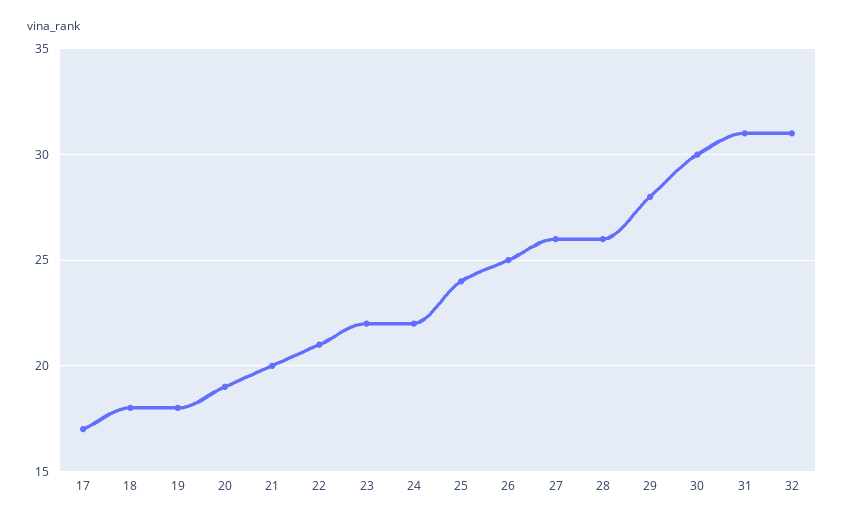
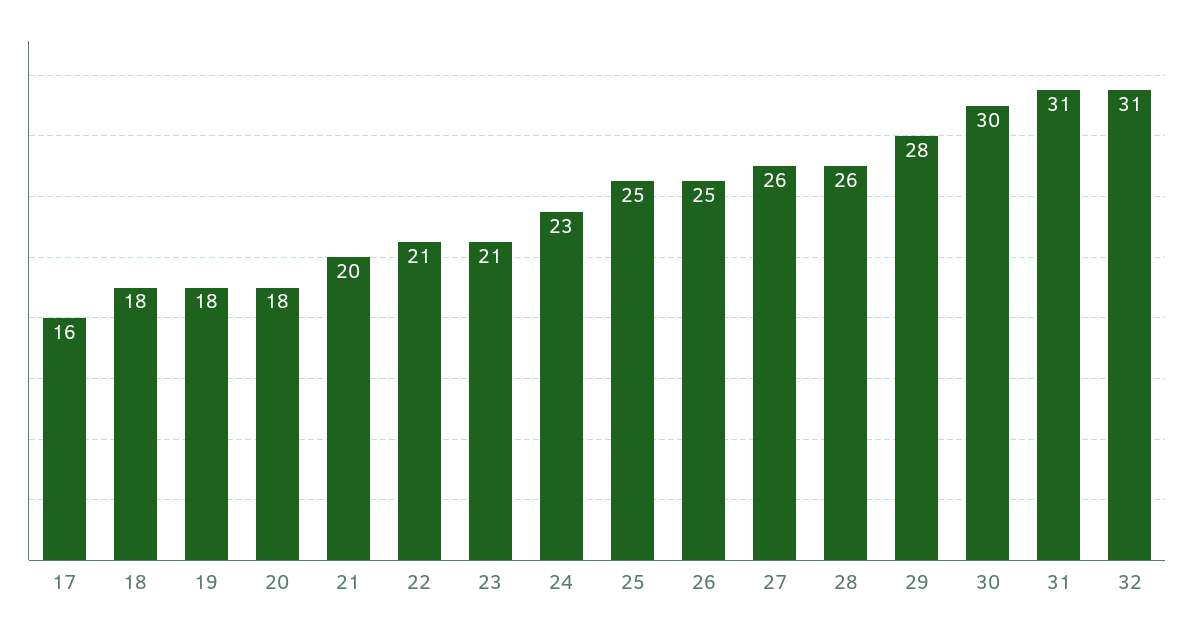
  {
-   "17": 17,
+   "17": 16,
    "18": 18,
    "19": 18,
-   "20": 19,
+   "20": 18,
    "21": 20,
    "22": 21,
-   "23": 22,
+   "23": 21,
-   "24": 22,
+   "24": 23,
-   "25": 24,
+   "25": 25,
    "26": 25,
    "27": 26,
    "28": 26,
    "29": 28,
    "30": 30,
    "31": 31,
    "32": 31
  }

